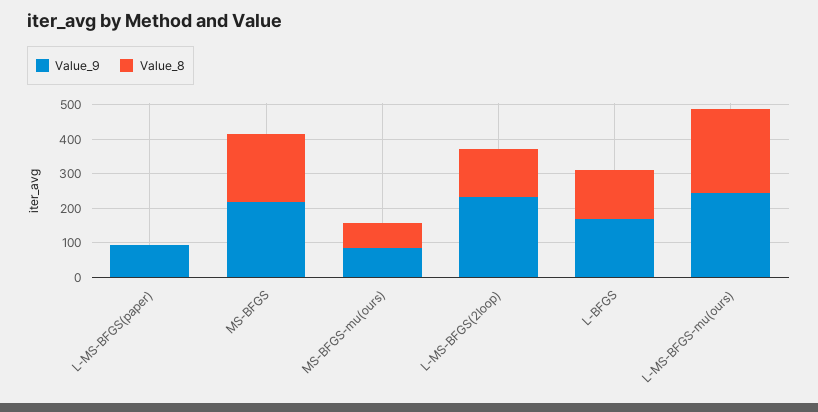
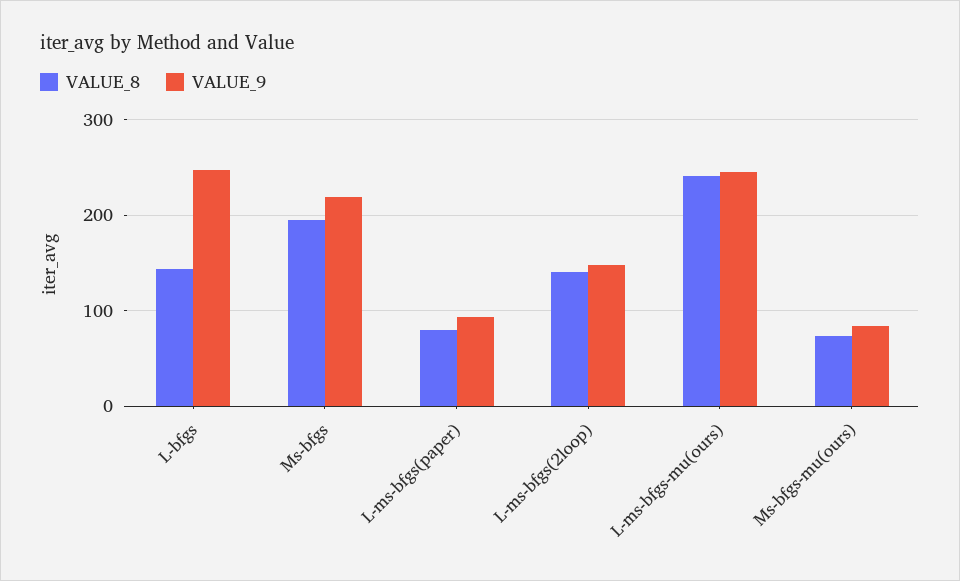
  {
    "Value_9": {
      "L-MS-BFGS(paper)": 90,
      "MS-BFGS": 220,
      "MS-BFGS-mu(ours)": 80,
-     "L-MS-BFGS(2loop)": 225,
+     "L-MS-BFGS(2loop)": 150,
-     "L-BFGS": 175,
+     "L-BFGS": 250,
      "L-MS-BFGS-mu(ours)": 250
    },
    "Value_8": {
-     "L-MS-BFGS(paper)": 0,
+     "L-MS-BFGS(paper)": 80,
      "MS-BFGS": 200,
      "MS-BFGS-mu(ours)": 70,
      "L-MS-BFGS(2loop)": 140,
      "L-BFGS": 140,
      "L-MS-BFGS-mu(ours)": 240
    }
  }

